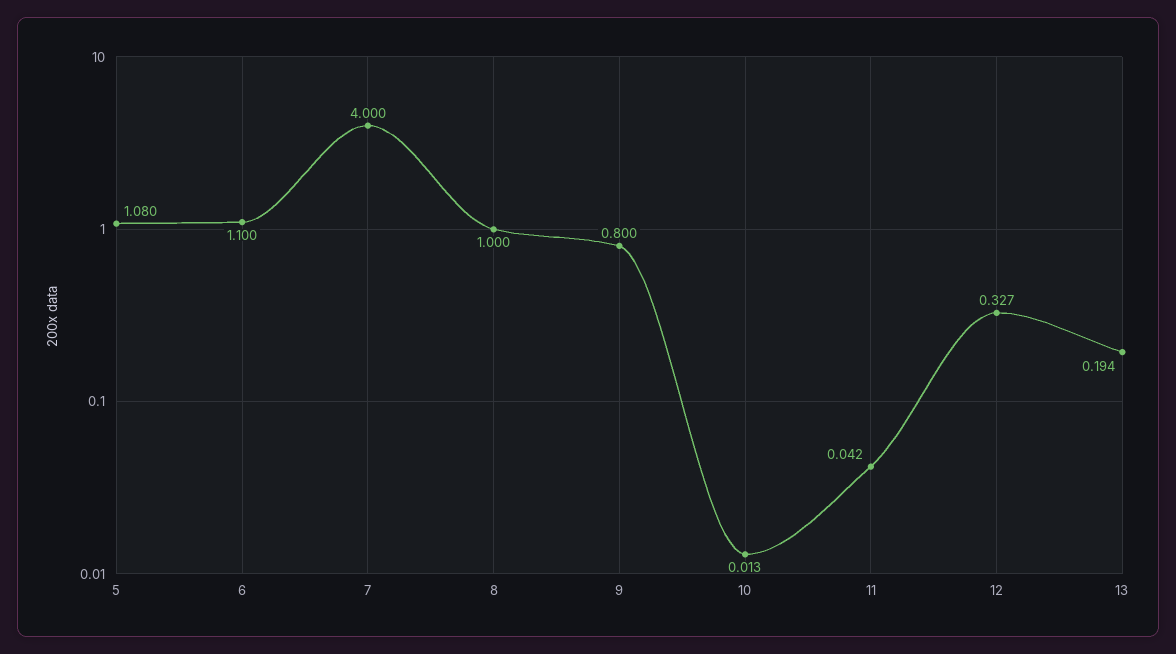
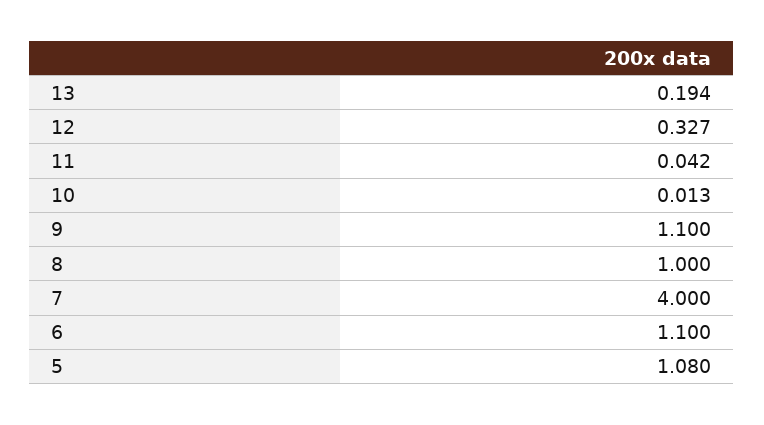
  {
    "5": 1.08,
    "6": 1.1,
    "7": 4,
    "8": 1,
-   "9": 0.8,
+   "9": 1.1,
    "10": 0.013,
    "11": 0.042,
    "12": 0.327,
    "13": 0.194
  }

